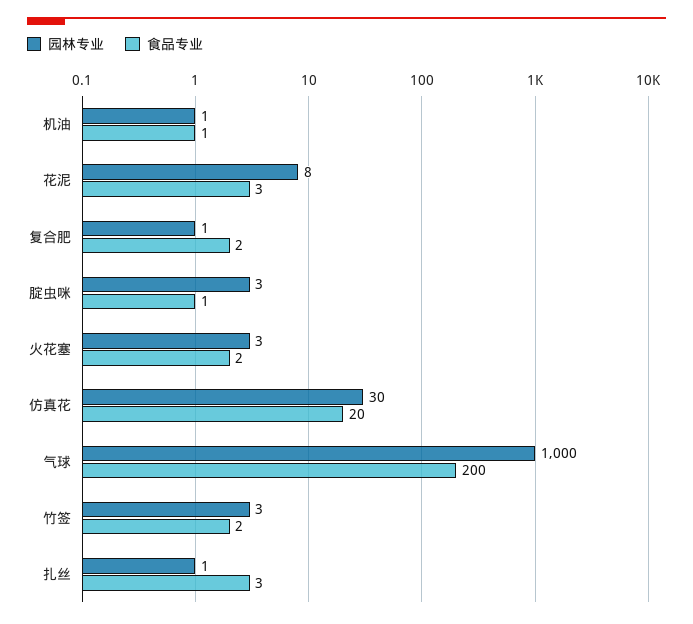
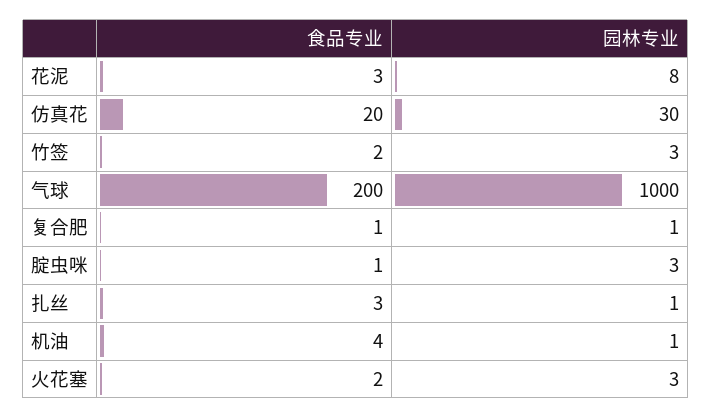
  {
    "园林专业": {
      "机油": 1,
      "花泥": 8,
      "复合肥": 1,
      "腚虫咪": 3,
      "火花塞": 3,
      "仿真花": 30,
      "气球": 1000,
      "竹签": 3,
      "扎丝": 1
    },
    "食品专业": {
-     "机油": 1,
+     "机油": 4,
      "花泥": 3,
-     "复合肥": 2,
+     "复合肥": 1,
      "腚虫咪": 1,
      "火花塞": 2,
      "仿真花": 20,
      "气球": 200,
      "竹签": 2,
      "扎丝": 3
    }
  }

